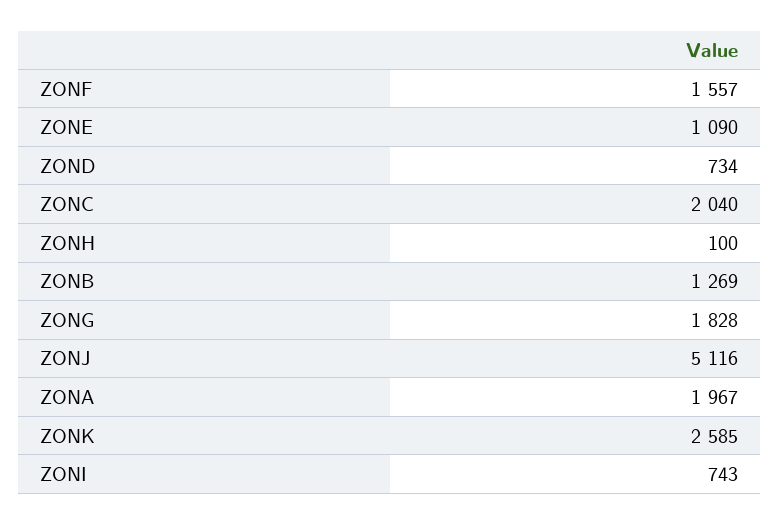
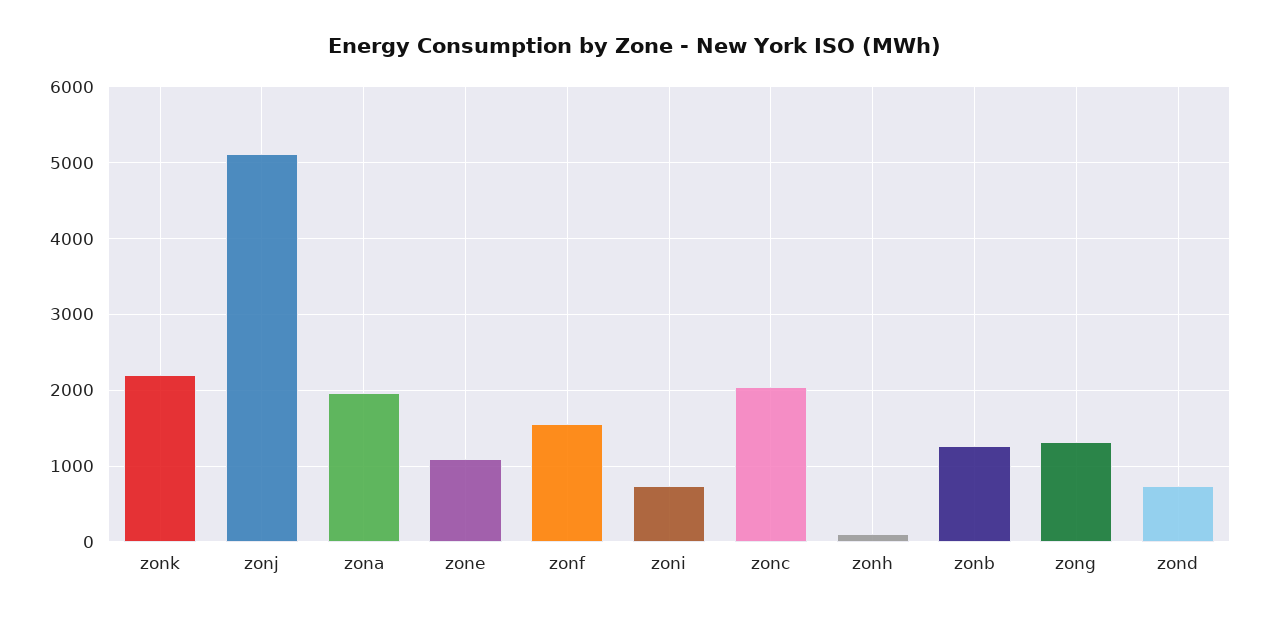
  {
    "ZONF": 1557,
    "ZONE": 1090,
    "ZOND": 734,
    "ZONC": 2040,
    "ZONH": 100,
    "ZONB": 1269,
-   "ZONG": 1828,
+   "ZONG": 1300,
    "ZONJ": 5116,
    "ZONA": 1967,
-   "ZONK": 2585,
+   "ZONK": 2200,
    "ZONI": 743
  }

